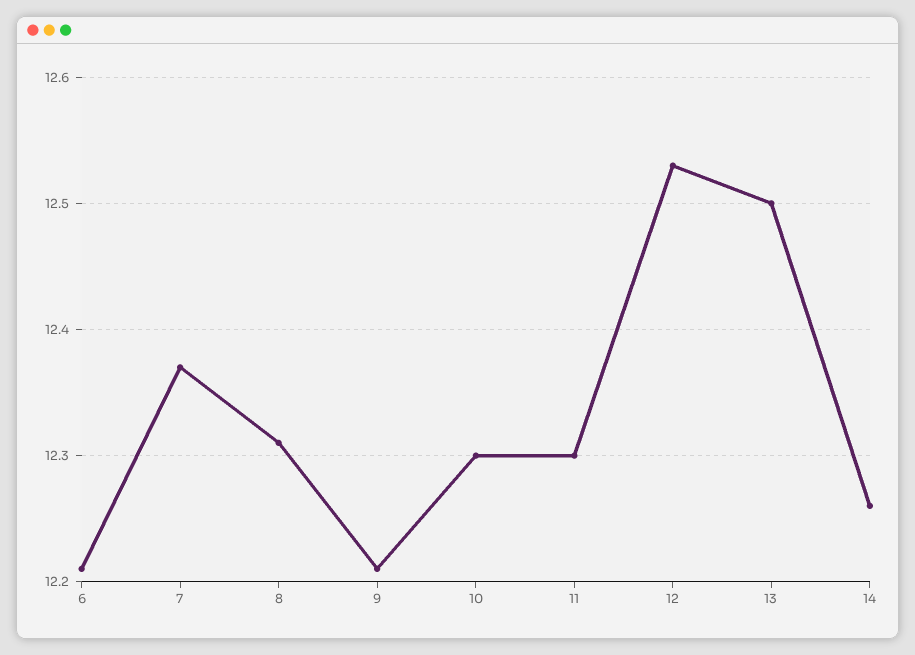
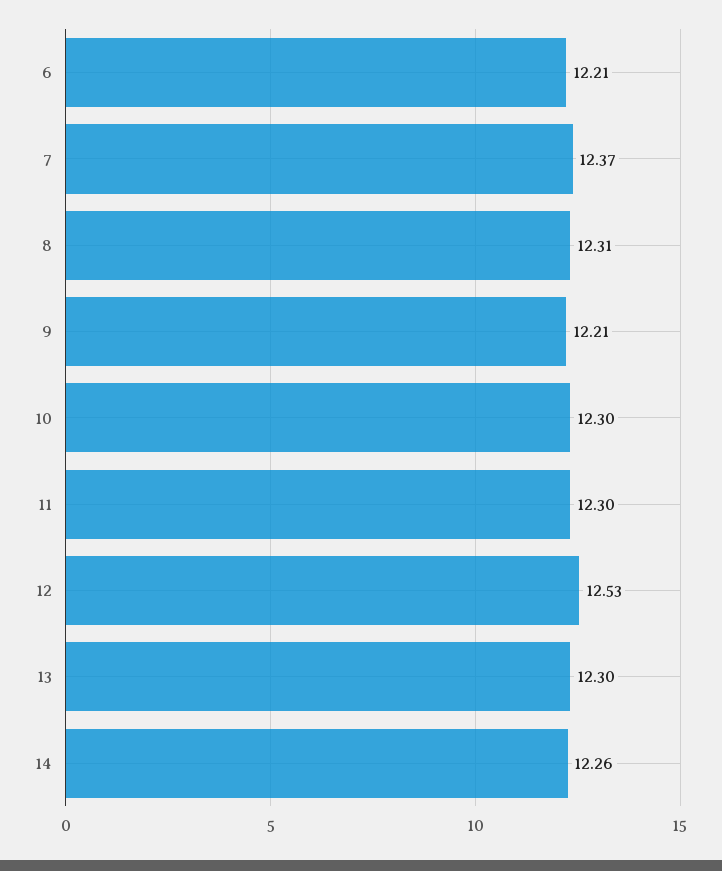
  {
    "6": 12.21,
    "7": 12.37,
    "8": 12.31,
    "9": 12.21,
    "10": 12.3,
    "11": 12.3,
    "12": 12.53,
-   "13": 12.5,
+   "13": 12.3,
    "14": 12.26
  }

